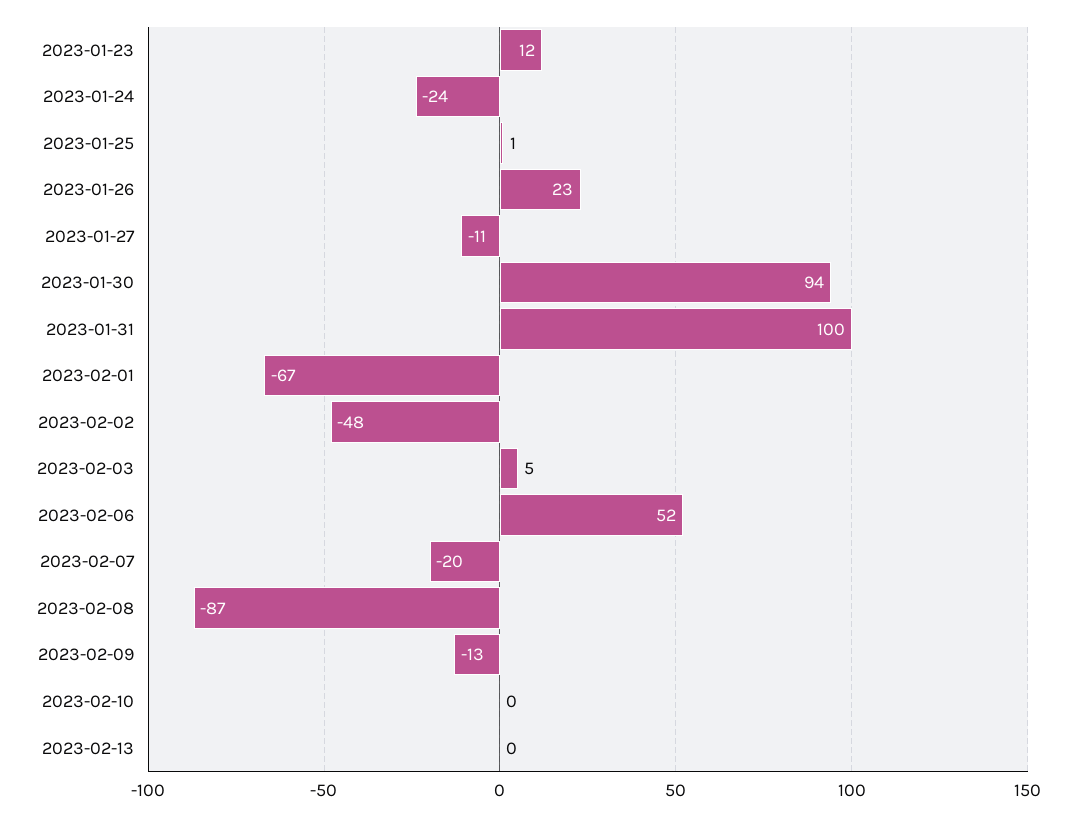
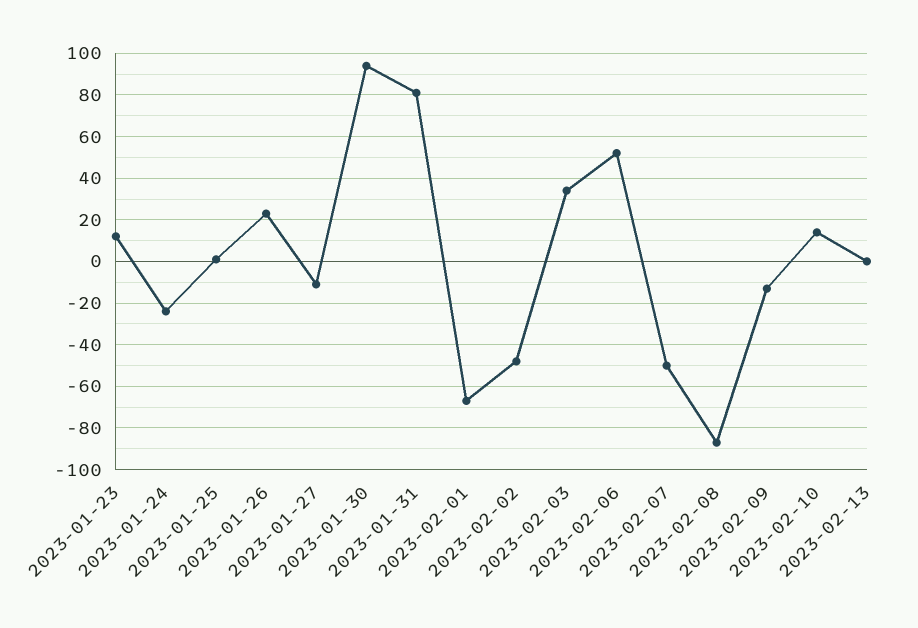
  {
    "2023-01-23": 12,
    "2023-01-24": -24,
    "2023-01-25": 1,
    "2023-01-26": 23,
    "2023-01-27": -11,
    "2023-01-30": 94,
-   "2023-01-31": 100,
+   "2023-01-31": 80,
    "2023-02-01": -67,
    "2023-02-02": -48,
-   "2023-02-03": 5,
+   "2023-02-03": 35,
    "2023-02-06": 52,
-   "2023-02-07": -20,
+   "2023-02-07": -50,
    "2023-02-08": -87,
    "2023-02-09": -13,
-   "2023-02-10": 0,
+   "2023-02-10": 15,
    "2023-02-13": 0
  }

